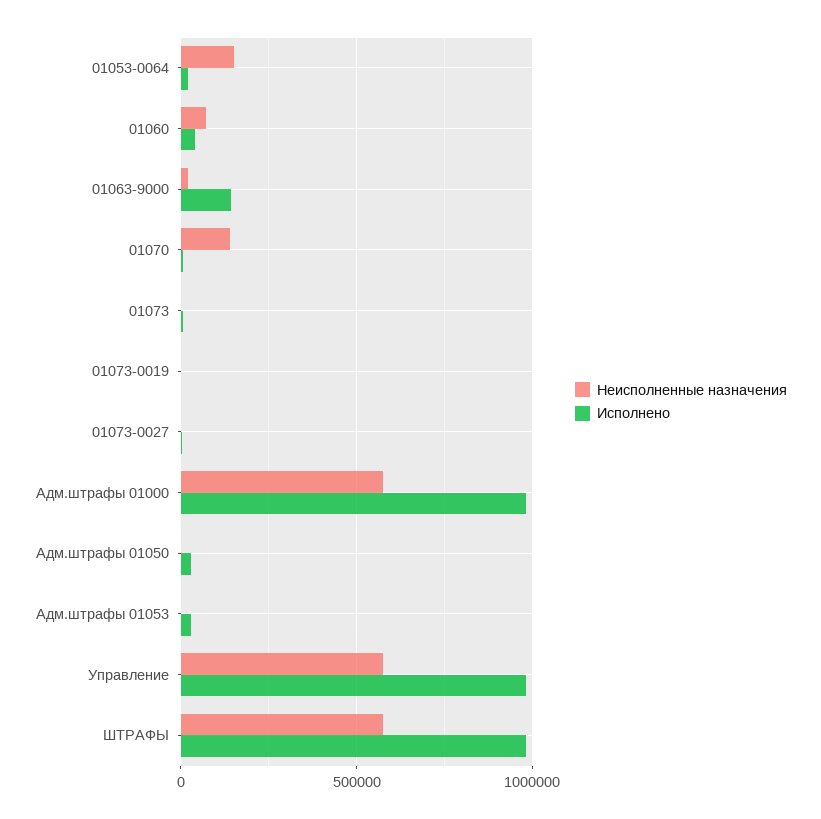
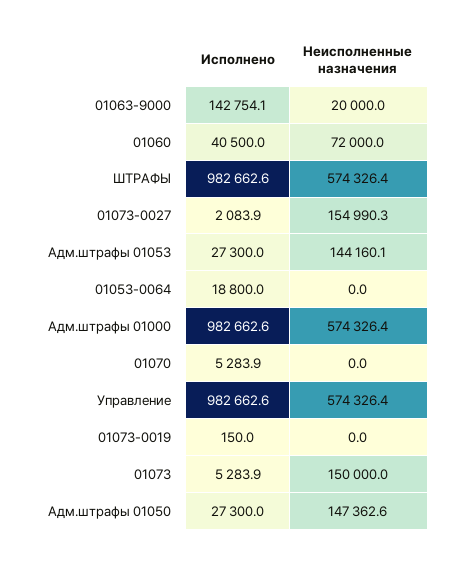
  {
    "Неисполненные назначения": {
-     "01053-0064": 150000,
+     "01053-0064": 0,
      "01060": 72000,
      "01063-9000": 20000,
-     "01070": 150000,
+     "01070": 0,
-     "01073": 0,
+     "01073": 150000,
      "01073-0019": 0,
-     "01073-0027": 0,
+     "01073-0027": 154990.3,
      "Адм.штрафы 01000": 574326.4,
-     "Адм.штрафы 01050": 0,
+     "Адм.штрафы 01050": 147362.6,
-     "Адм.штрафы 01053": 0,
+     "Адм.штрафы 01053": 144160.1,
      "Управление": 574326.4,
      "ШТРАФЫ": 574326.4
    },
    "Исполнено": {
      "01053-0064": 18800,
      "01060": 40500,
      "01063-9000": 142754.1,
      "01070": 5283.9,
      "01073": 5283.9,
      "01073-0019": 150,
      "01073-0027": 2083.9,
      "Адм.штрафы 01000": 982662.6,
      "Адм.штрафы 01050": 27300,
      "Адм.штрафы 01053": 27300,
      "Управление": 982662.6,
      "ШТРАФЫ": 982662.6
    }
  }

